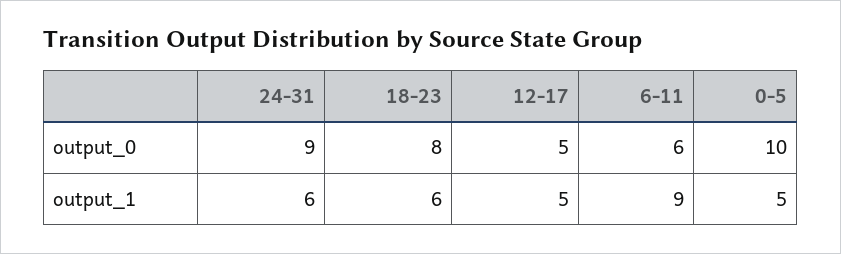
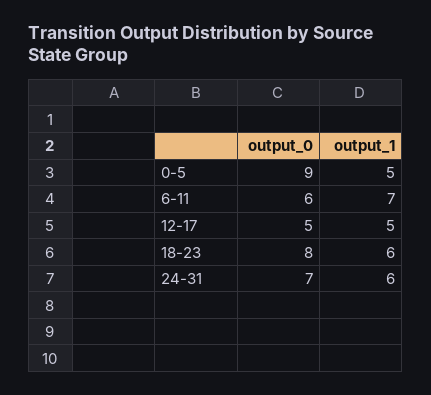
  {
    "24-31": {
-     "output_0": 9,
+     "output_0": 7,
      "output_1": 6
    },
    "18-23": {
      "output_0": 8,
      "output_1": 6
    },
    "12-17": {
      "output_0": 5,
      "output_1": 5
    },
    "6-11": {
      "output_0": 6,
-     "output_1": 9
+     "output_1": 7
    },
    "0-5": {
-     "output_0": 10,
+     "output_0": 9,
      "output_1": 5
    }
  }

